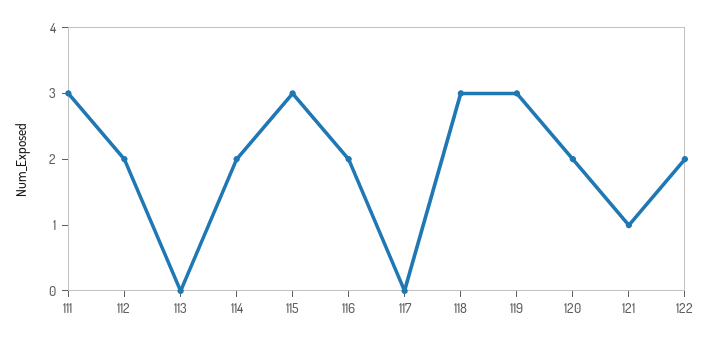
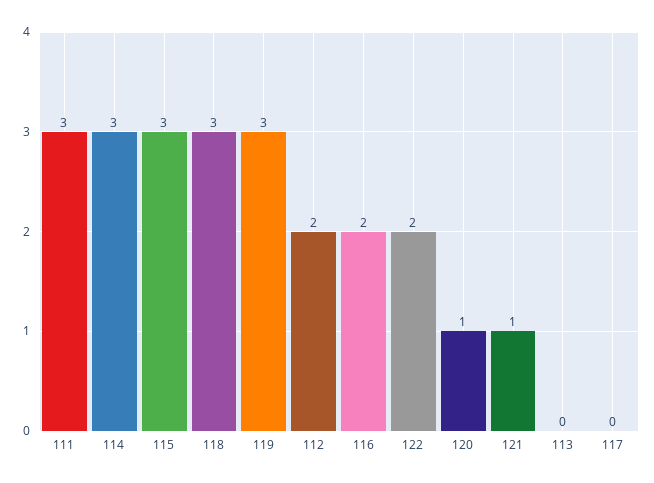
  {
    "111": 3,
    "112": 2,
    "113": 0,
-   "114": 2,
+   "114": 3,
    "115": 3,
    "116": 2,
    "117": 0,
    "118": 3,
    "119": 3,
-   "120": 2,
+   "120": 1,
    "121": 1,
    "122": 2
  }

